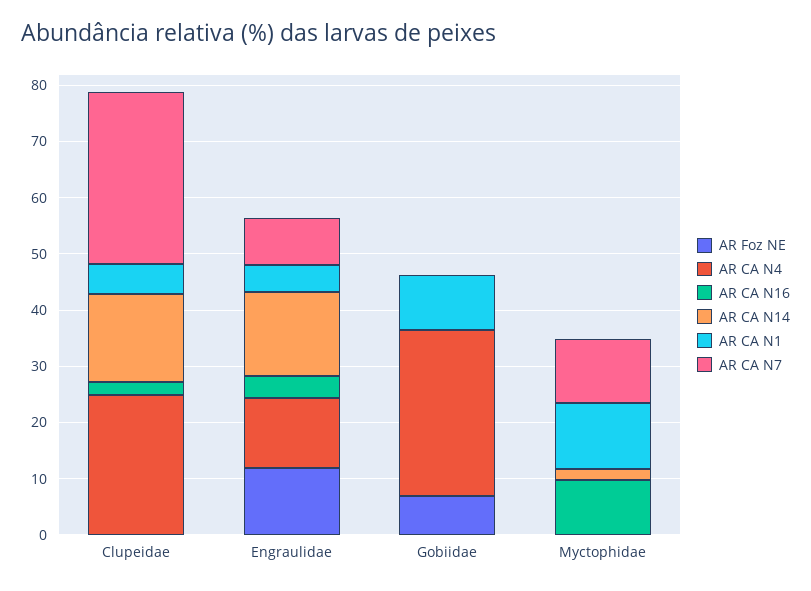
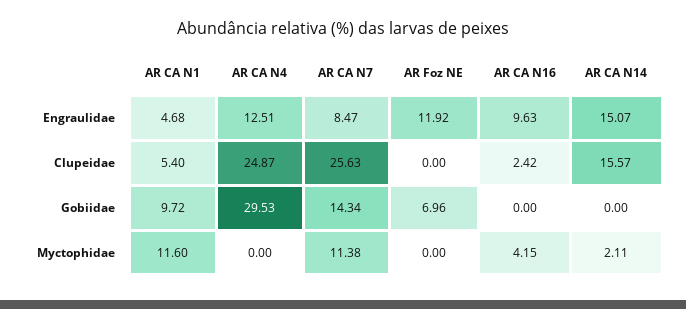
  {
    "AR Foz NE": {
      "Clupeidae": 0,
      "Engraulidae": 11.92,
      "Gobiidae": 6.96,
      "Myctophidae": 0
    },
    "AR CA N4": {
      "Clupeidae": 24.87,
      "Engraulidae": 12.51,
      "Gobiidae": 29.53,
      "Myctophidae": 0
    },
    "AR CA N16": {
      "Clupeidae": 2.42,
-     "Engraulidae": 4,
+     "Engraulidae": 9.63,
      "Gobiidae": 0,
-     "Myctophidae": 10
+     "Myctophidae": 4.15
    },
    "AR CA N14": {
      "Clupeidae": 15.57,
      "Engraulidae": 15.07,
      "Gobiidae": 0,
      "Myctophidae": 2.11
    },
    "AR CA N1": {
      "Clupeidae": 5.4,
      "Engraulidae": 4.68,
      "Gobiidae": 9.72,
      "Myctophidae": 11.6
    },
    "AR CA N7": {
-     "Clupeidae": 30,
+     "Clupeidae": 25.63,
      "Engraulidae": 8.47,
-     "Gobiidae": 0,
+     "Gobiidae": 14.34,
      "Myctophidae": 11.38
    }
  }

